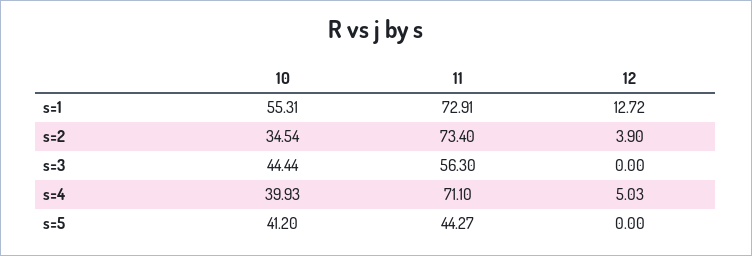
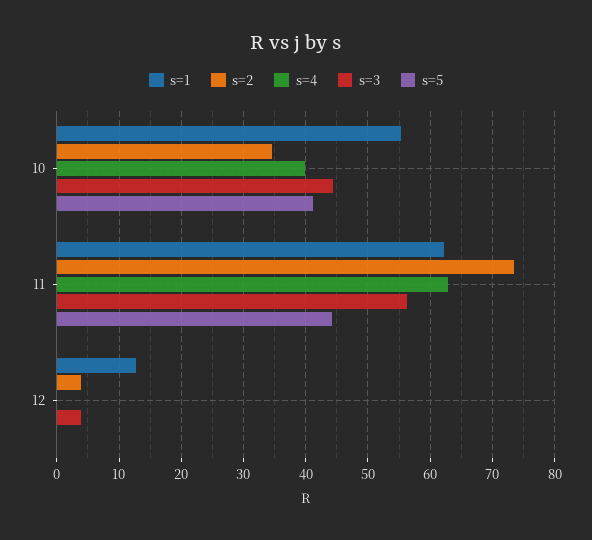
  {
    "s=1": {
      "10": 55.31,
-     "11": 72.91,
+     "11": 62,
      "12": 12.72
    },
    "s=2": {
      "10": 34.54,
      "11": 73.4,
      "12": 3.9
    },
    "s=3": {
      "10": 44.44,
      "11": 56.3,
-     "12": 0
+     "12": 4
    },
    "s=4": {
      "10": 39.93,
-     "11": 71.1,
+     "11": 63,
-     "12": 5.03
+     "12": 0
    },
    "s=5": {
      "10": 41.2,
      "11": 44.27,
      "12": 0
    }
  }

